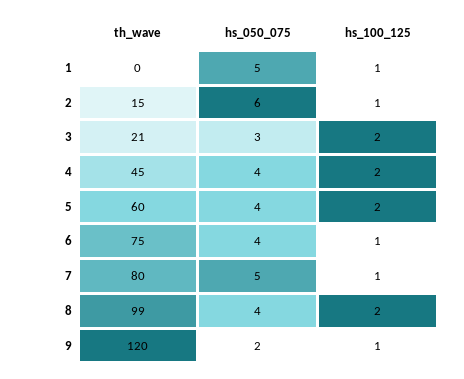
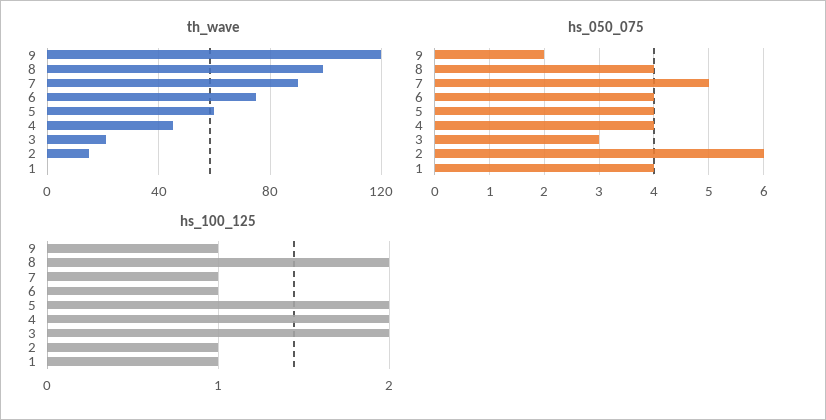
  {
    "th_wave": {
      "1": 0,
      "2": 15,
      "3": 21,
      "4": 45,
      "5": 60,
      "6": 75,
-     "7": 80,
+     "7": 90,
      "8": 99,
      "9": 120
    },
    "hs_050_075": {
-     "1": 5,
+     "1": 4,
      "2": 6,
      "3": 3,
      "4": 4,
      "5": 4,
      "6": 4,
      "7": 5,
      "8": 4,
      "9": 2
    },
    "hs_100_125": {
      "1": 1,
      "2": 1,
      "3": 2,
      "4": 2,
      "5": 2,
      "6": 1,
      "7": 1,
      "8": 2,
      "9": 1
    }
  }

